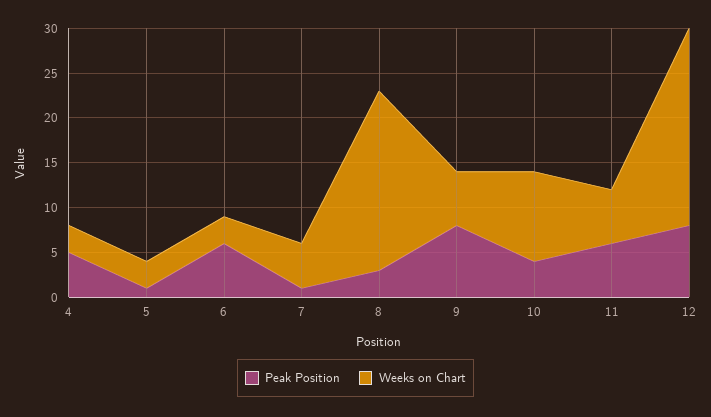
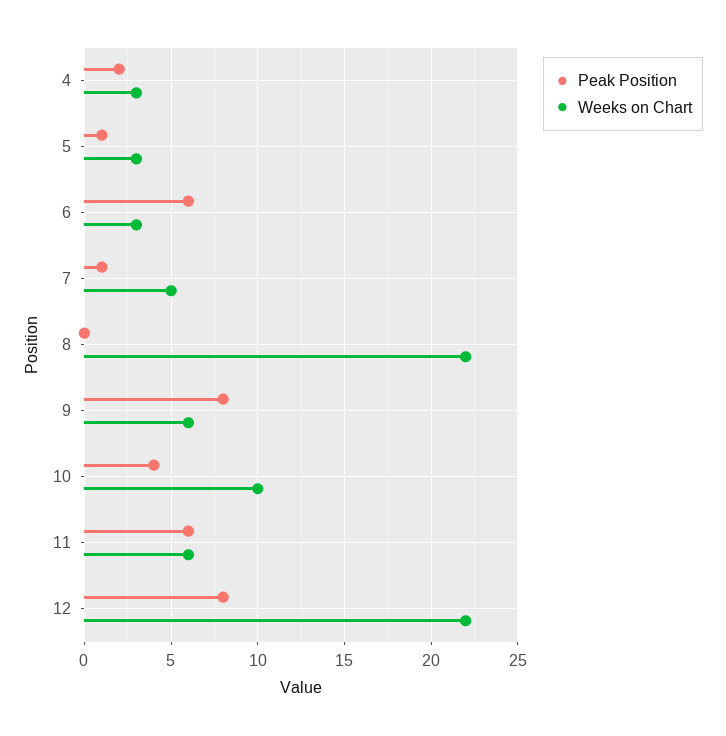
  {
    "Peak Position": {
-     "4": 5,
+     "4": 2,
      "5": 1,
      "6": 6,
      "7": 1,
-     "8": 3,
+     "8": 0,
      "9": 8,
      "10": 4,
      "11": 6,
      "12": 8
    },
    "Weeks on Chart": {
      "4": 3,
      "5": 3,
      "6": 3,
      "7": 5,
-     "8": 20,
+     "8": 22,
      "9": 6,
      "10": 10,
      "11": 6,
      "12": 22
    }
  }

